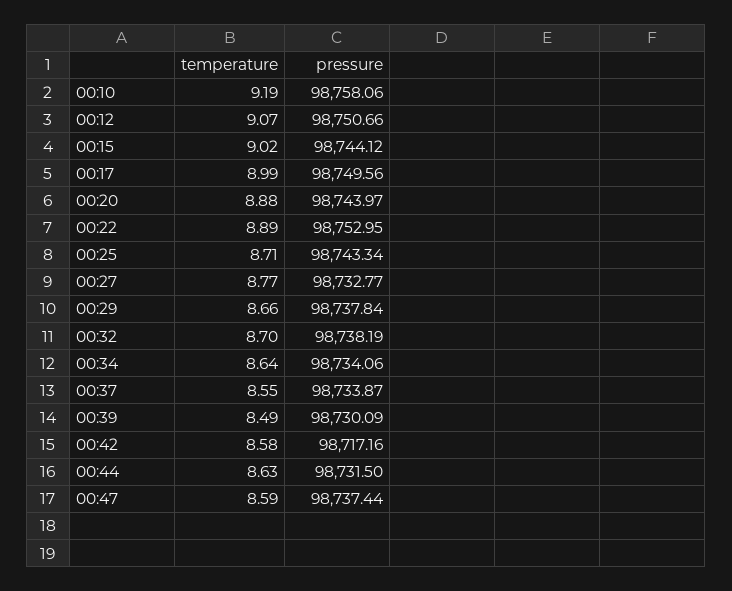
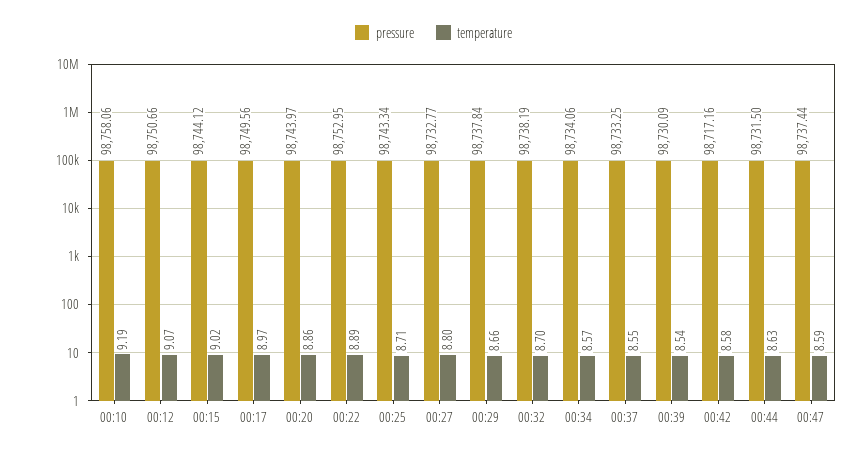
  {
    "temperature": {
      "00:10": 9.19,
      "00:12": 9.07,
      "00:15": 9.02,
-     "00:17": 8.99,
+     "00:17": 8.97,
-     "00:20": 8.88,
+     "00:20": 8.86,
      "00:22": 8.89,
      "00:25": 8.71,
-     "00:27": 8.77,
+     "00:27": 8.8,
      "00:29": 8.66,
      "00:32": 8.7,
-     "00:34": 8.64,
+     "00:34": 8.57,
      "00:37": 8.55,
-     "00:39": 8.49,
+     "00:39": 8.54,
      "00:42": 8.58,
      "00:44": 8.63,
      "00:47": 8.59
    },
    "pressure": {
      "00:10": 98758.06,
      "00:12": 98750.66,
      "00:15": 98744.12,
      "00:17": 98749.56,
      "00:20": 98743.97,
      "00:22": 98752.95,
      "00:25": 98743.34,
      "00:27": 98732.77,
      "00:29": 98737.84,
      "00:32": 98738.19,
      "00:34": 98734.06,
-     "00:37": 98733.87,
+     "00:37": 98733.25,
      "00:39": 98730.09,
      "00:42": 98717.16,
      "00:44": 98731.5,
      "00:47": 98737.44
    }
  }

